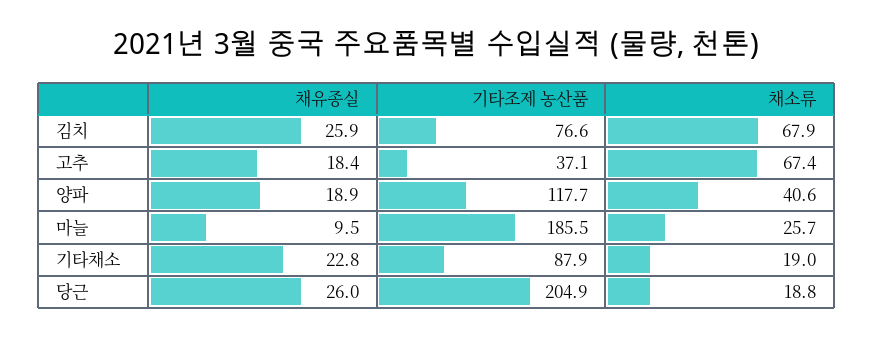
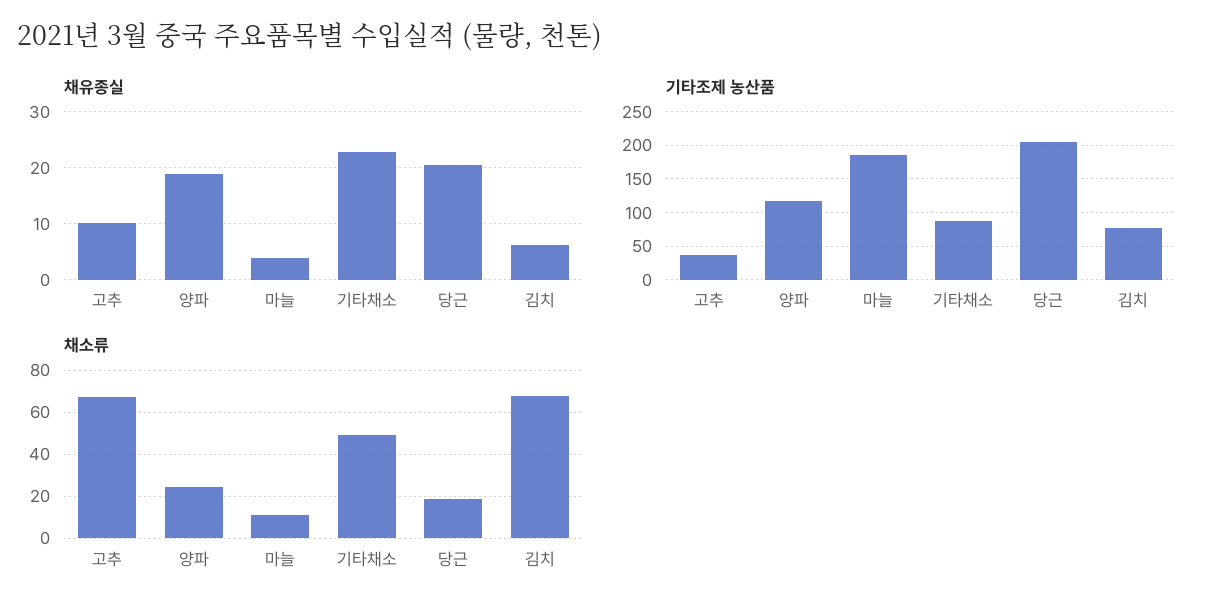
  {
    "채유종실": {
-     "김치": 25.9,
+     "김치": 6,
-     "고추": 18.4,
+     "고추": 10,
      "양파": 18.9,
-     "마늘": 9.5,
+     "마늘": 4,
      "기타채소": 22.8,
-     "당근": 26
+     "당근": 20
    },
    "기타조제 농산품": {
      "김치": 76.6,
      "고추": 37.1,
      "양파": 117.7,
      "마늘": 185.5,
      "기타채소": 87.9,
      "당근": 204.9
    },
    "채소류": {
      "김치": 67.9,
      "고추": 67.4,
-     "양파": 40.6,
+     "양파": 25,
-     "마늘": 25.7,
+     "마늘": 10,
-     "기타채소": 19,
+     "기타채소": 50,
      "당근": 18.8
    }
  }

